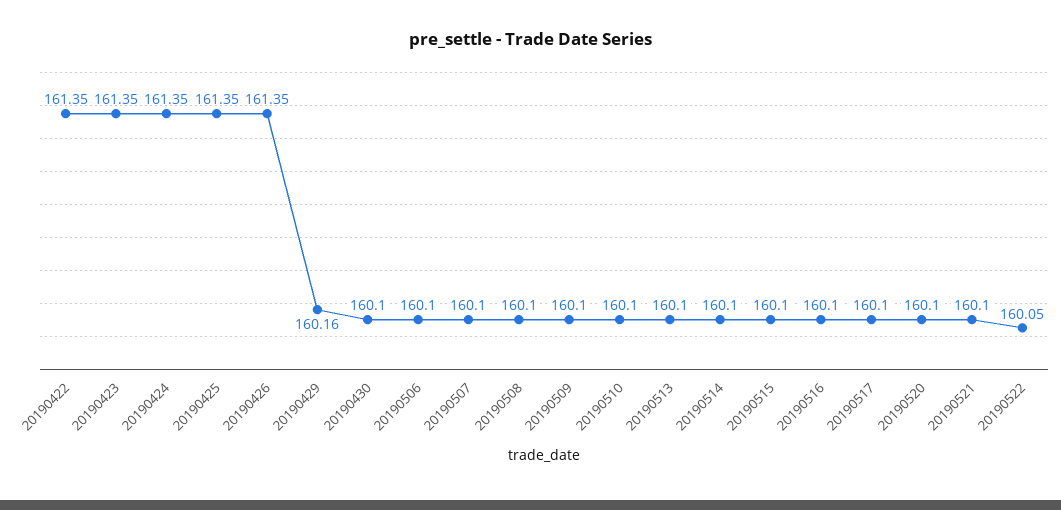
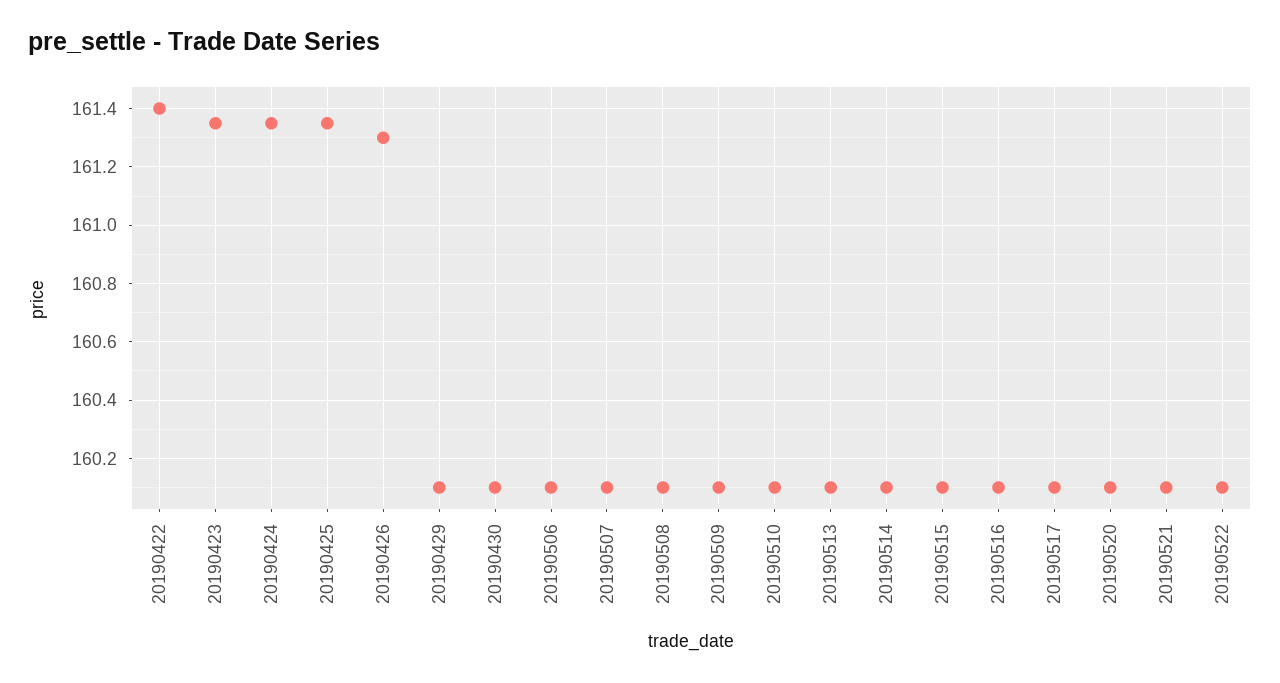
  {
-   "20190422": 161.35,
+   "20190422": 161.4,
    "20190423": 161.35,
    "20190424": 161.35,
    "20190425": 161.35,
-   "20190426": 161.35,
+   "20190426": 161.3,
-   "20190429": 160.16,
+   "20190429": 160.1,
    "20190430": 160.1,
    "20190506": 160.1,
    "20190507": 160.1,
    "20190508": 160.1,
    "20190509": 160.1,
    "20190510": 160.1,
    "20190513": 160.1,
    "20190514": 160.1,
    "20190515": 160.1,
    "20190516": 160.1,
    "20190517": 160.1,
    "20190520": 160.1,
    "20190521": 160.1,
-   "20190522": 160.05
+   "20190522": 160.1
  }

